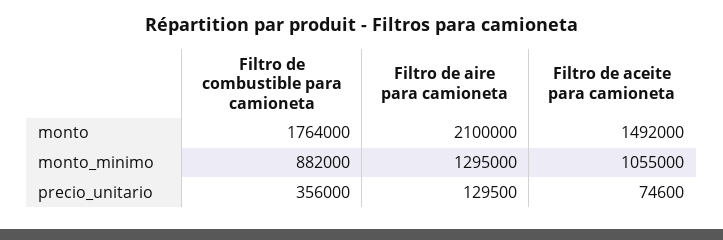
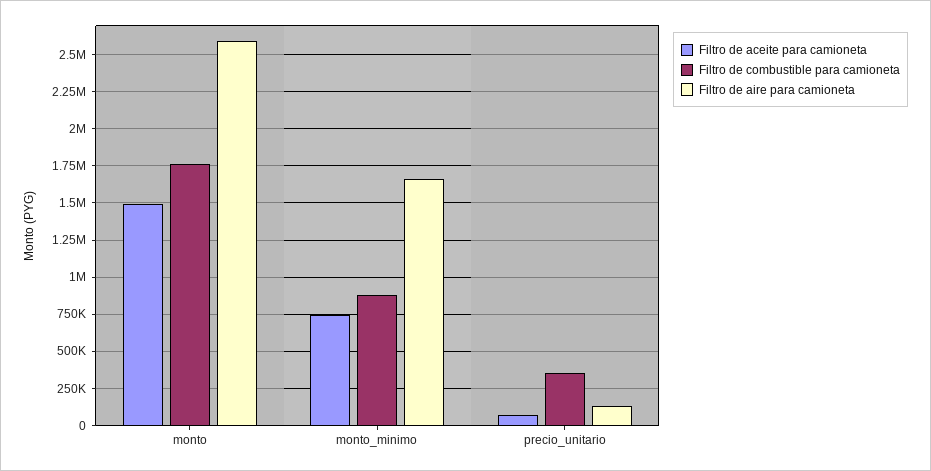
  {
    "Filtro de combustible para camioneta": {
      "monto": 1764000,
      "monto_minimo": 882000,
      "precio_unitario": 356000
    },
    "Filtro de aire para camioneta": {
-     "monto": 2100000,
+     "monto": 2600000,
-     "monto_minimo": 1295000,
+     "monto_minimo": 1650000,
      "precio_unitario": 129500
    },
    "Filtro de aceite para camioneta": {
      "monto": 1492000,
-     "monto_minimo": 1055000,
+     "monto_minimo": 750000,
      "precio_unitario": 74600
    }
  }

